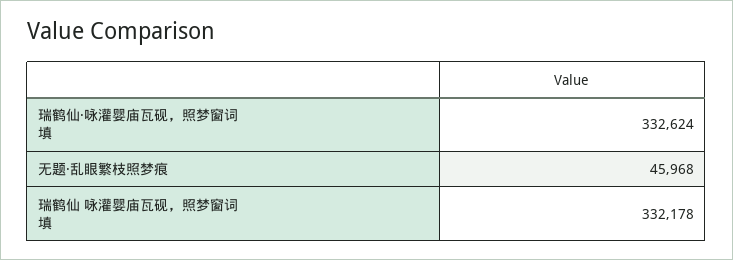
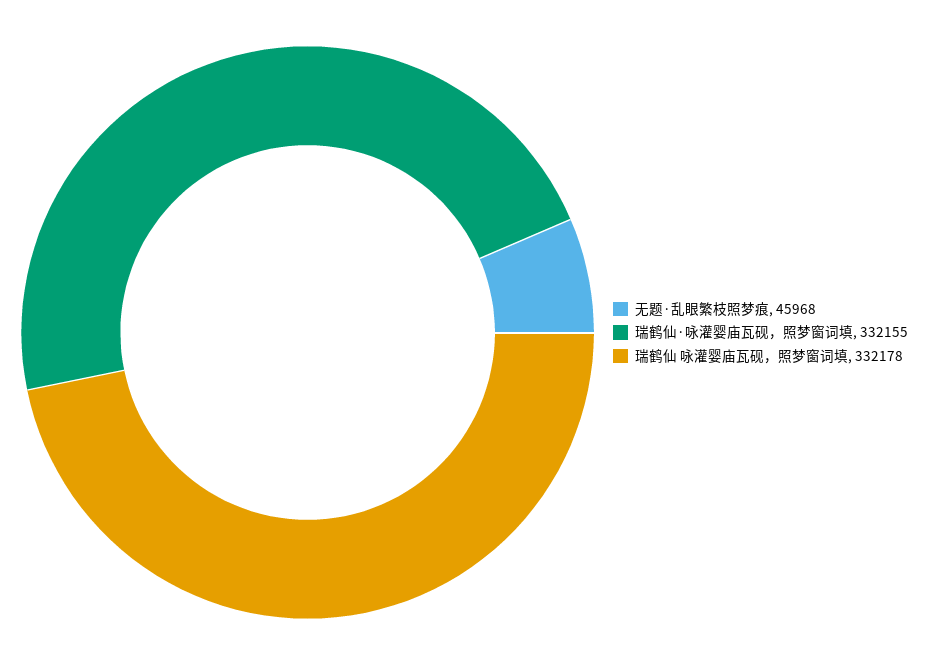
  {
-   "瑞鹤仙·咏灌婴庙瓦砚，照梦窗词填": 332624,
+   "瑞鹤仙·咏灌婴庙瓦砚，照梦窗词填": 332155,
    "无题·乱眼繁枝照梦痕": 45968,
    "瑞鹤仙 咏灌婴庙瓦砚，照梦窗词填": 332178
  }

